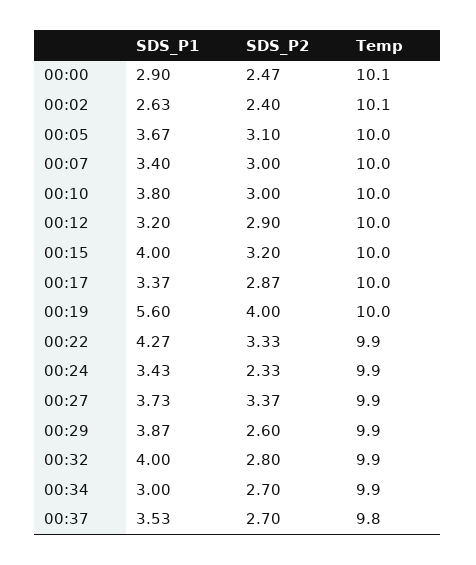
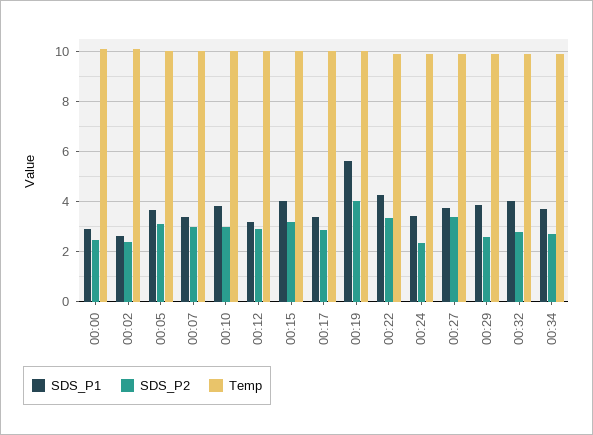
  {
    "SDS_P1": {
      "00:00": 2.9,
      "00:02": 2.63,
      "00:05": 3.67,
      "00:07": 3.4,
      "00:10": 3.8,
      "00:12": 3.2,
      "00:15": 4,
      "00:17": 3.37,
      "00:19": 5.6,
      "00:22": 4.27,
      "00:24": 3.43,
      "00:27": 3.73,
      "00:29": 3.87,
      "00:32": 4,
-     "00:34": 3,
+     "00:34": 3.75
-     "00:37": 3.53
    },
    "SDS_P2": {
      "00:00": 2.47,
      "00:02": 2.4,
      "00:05": 3.1,
      "00:07": 3,
      "00:10": 3,
      "00:12": 2.9,
      "00:15": 3.2,
      "00:17": 2.87,
      "00:19": 4,
      "00:22": 3.33,
      "00:24": 2.33,
      "00:27": 3.37,
      "00:29": 2.6,
      "00:32": 2.8,
-     "00:34": 2.7,
+     "00:34": 2.7
-     "00:37": 2.7
    },
    "Temp": {
      "00:00": 10.1,
      "00:02": 10.1,
      "00:05": 10,
      "00:07": 10,
      "00:10": 10,
      "00:12": 10,
      "00:15": 10,
      "00:17": 10,
      "00:19": 10,
      "00:22": 9.9,
      "00:24": 9.9,
      "00:27": 9.9,
      "00:29": 9.9,
      "00:32": 9.9,
-     "00:34": 9.9,
+     "00:34": 9.9
-     "00:37": 9.8
    }
  }

